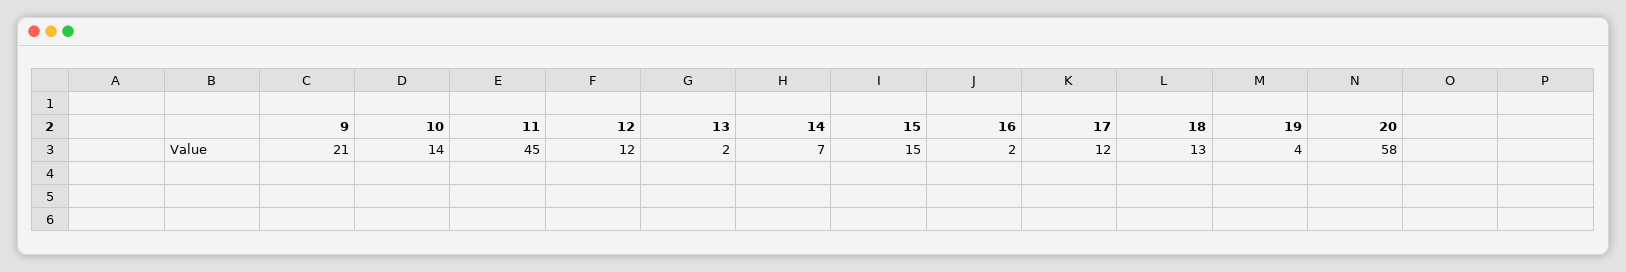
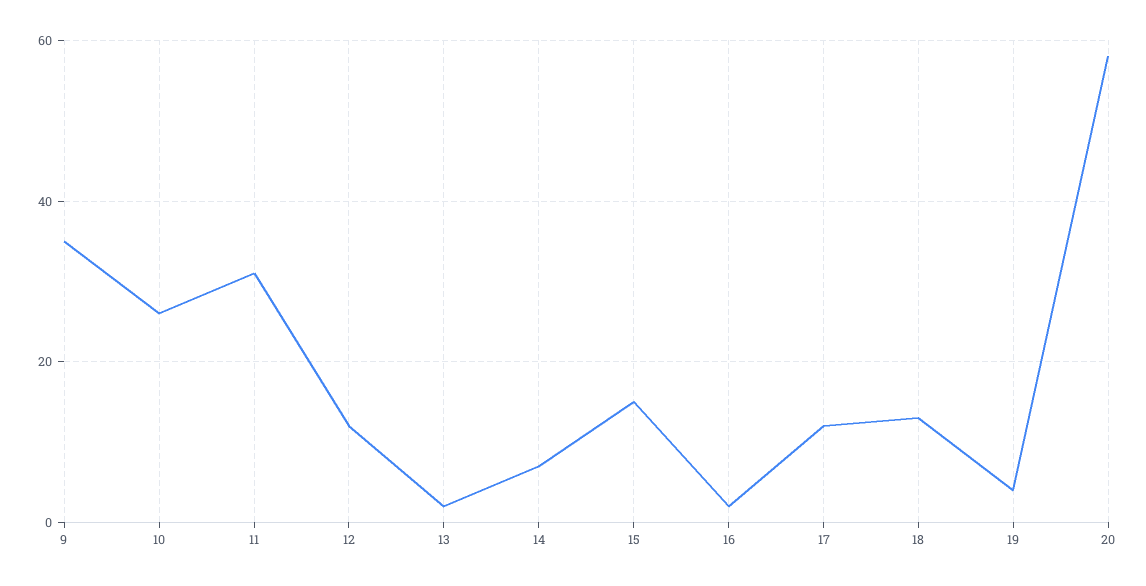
  {
-   "9": 21,
+   "9": 35,
-   "10": 14,
+   "10": 25,
-   "11": 45,
+   "11": 30,
    "12": 12,
    "13": 2,
    "14": 7,
    "15": 15,
    "16": 2,
    "17": 12,
    "18": 13,
    "19": 4,
    "20": 58
  }

